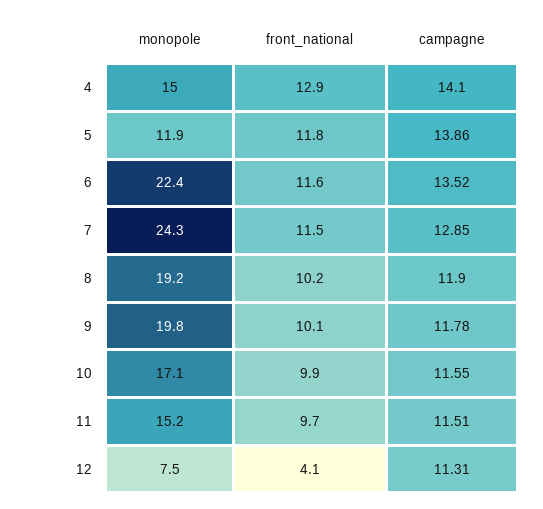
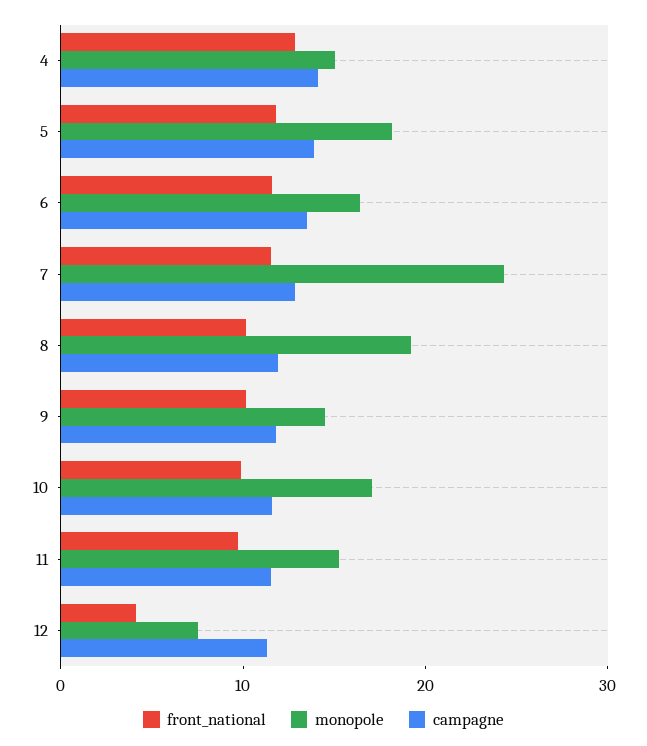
  {
    "monopole": {
      "4": 15,
-     "5": 11.9,
+     "5": 18,
-     "6": 22.4,
+     "6": 16,
      "7": 24.3,
      "8": 19.2,
-     "9": 19.8,
+     "9": 14,
      "10": 17.1,
      "11": 15.2,
      "12": 7.5
    },
    "front_national": {
      "4": 12.9,
      "5": 11.8,
      "6": 11.6,
      "7": 11.5,
      "8": 10.2,
      "9": 10.1,
      "10": 9.9,
      "11": 9.7,
      "12": 4.1
    },
    "campagne": {
      "4": 14.1,
      "5": 13.86,
      "6": 13.52,
      "7": 12.85,
      "8": 11.9,
      "9": 11.78,
      "10": 11.55,
      "11": 11.51,
      "12": 11.31
    }
  }

